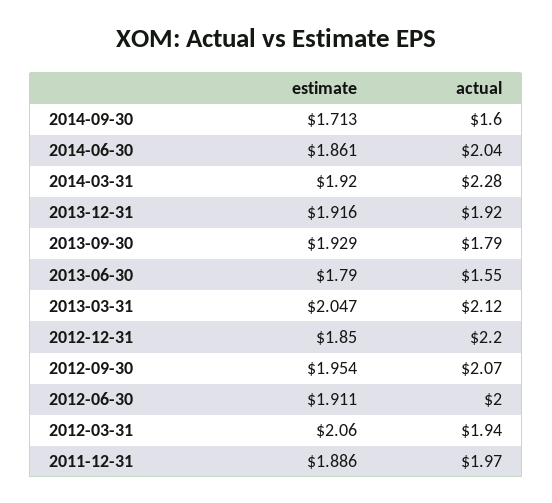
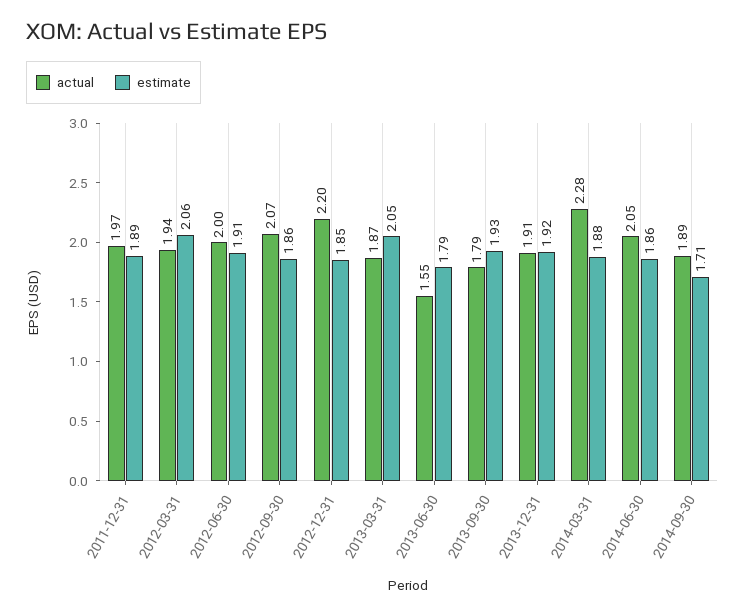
  {
    "estimate": {
      "2014-09-30": 1.713,
      "2014-06-30": 1.861,
-     "2014-03-31": 1.92,
+     "2014-03-31": 1.88,
      "2013-12-31": 1.916,
      "2013-09-30": 1.929,
      "2013-06-30": 1.79,
      "2013-03-31": 2.047,
      "2012-12-31": 1.85,
-     "2012-09-30": 1.954,
+     "2012-09-30": 1.86,
      "2012-06-30": 1.911,
      "2012-03-31": 2.06,
      "2011-12-31": 1.886
    },
    "actual": {
-     "2014-09-30": 1.6,
+     "2014-09-30": 1.89,
-     "2014-06-30": 2.04,
+     "2014-06-30": 2.05,
      "2014-03-31": 2.28,
-     "2013-12-31": 1.92,
+     "2013-12-31": 1.91,
      "2013-09-30": 1.79,
      "2013-06-30": 1.55,
-     "2013-03-31": 2.12,
+     "2013-03-31": 1.87,
      "2012-12-31": 2.2,
      "2012-09-30": 2.07,
      "2012-06-30": 2,
      "2012-03-31": 1.94,
      "2011-12-31": 1.97
    }
  }

